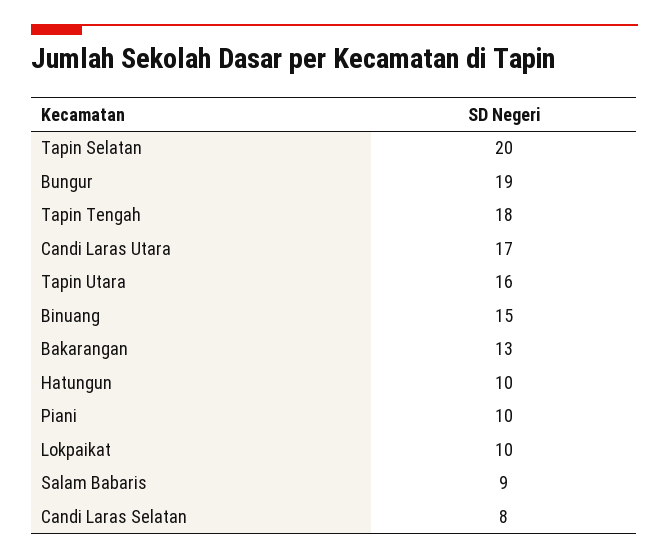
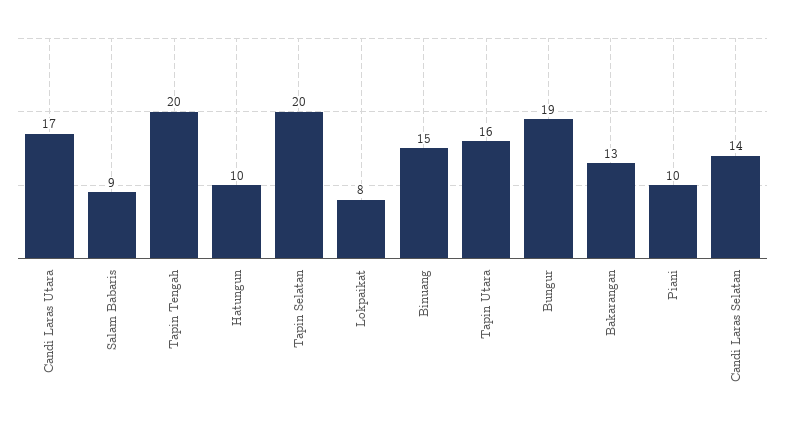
  {
    "Tapin Selatan": 20,
    "Bungur": 19,
-   "Tapin Tengah": 18,
+   "Tapin Tengah": 20,
    "Candi Laras Utara": 17,
    "Tapin Utara": 16,
    "Binuang": 15,
    "Bakarangan": 13,
    "Hatungun": 10,
    "Piani": 10,
-   "Lokpaikat": 10,
+   "Lokpaikat": 8,
    "Salam Babaris": 9,
-   "Candi Laras Selatan": 8
+   "Candi Laras Selatan": 14
  }

